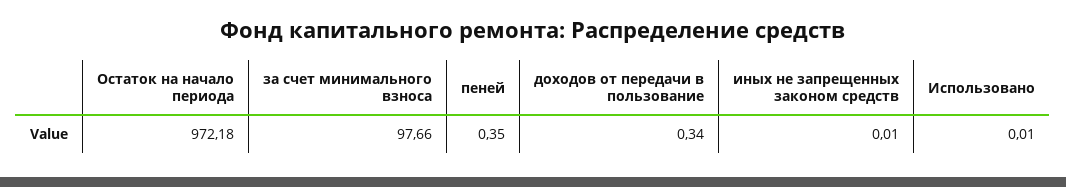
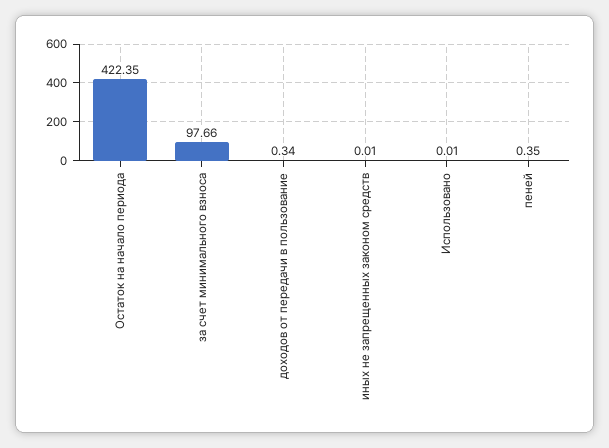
  {
-   "Остаток на начало периода": 972.18,
+   "Остаток на начало периода": 422.35,
    "за счет минимального взноса": 97.66,
    "пеней": 0.35,
    "доходов от передачи в пользование": 0.34,
    "иных не запрещенных законом средств": 0.01,
    "Использовано": 0.01
  }

